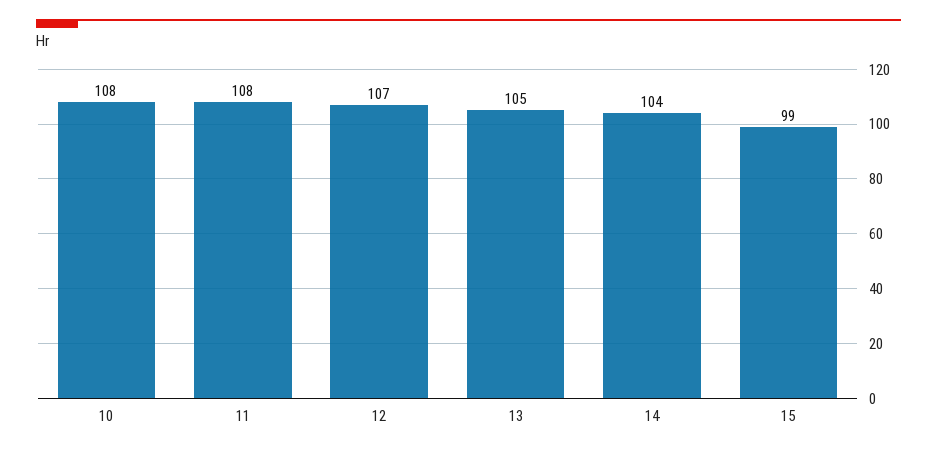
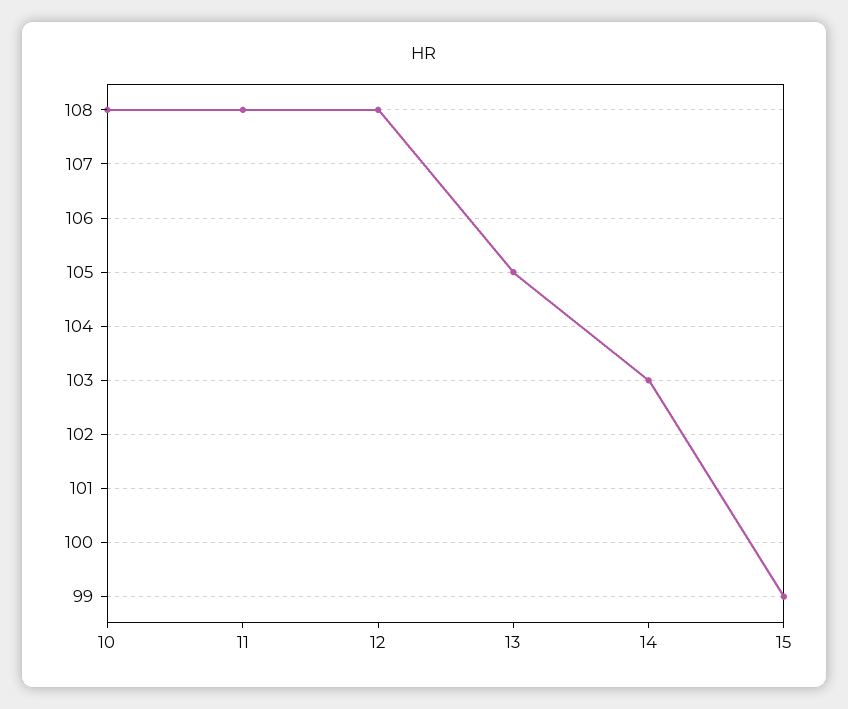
  {
    "10": 108,
    "11": 108,
-   "12": 107,
+   "12": 108,
    "13": 105,
-   "14": 104,
+   "14": 103,
    "15": 99
  }

